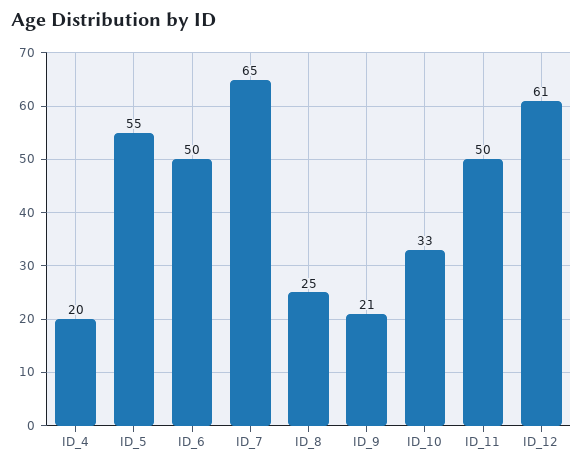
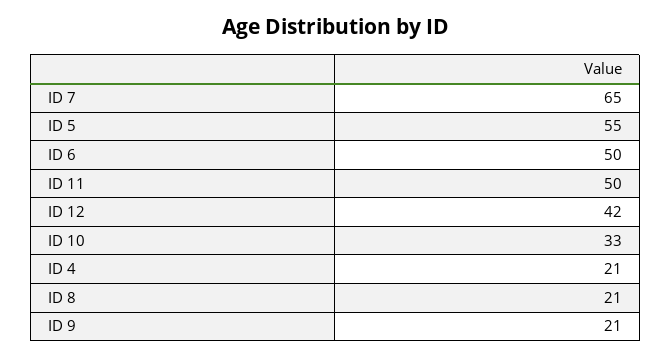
  {
-   "ID_4": 20,
+   "ID_4": 21,
    "ID_5": 55,
    "ID_6": 50,
    "ID_7": 65,
-   "ID_8": 25,
+   "ID_8": 21,
    "ID_9": 21,
    "ID_10": 33,
    "ID_11": 50,
-   "ID_12": 61
+   "ID_12": 42
  }

